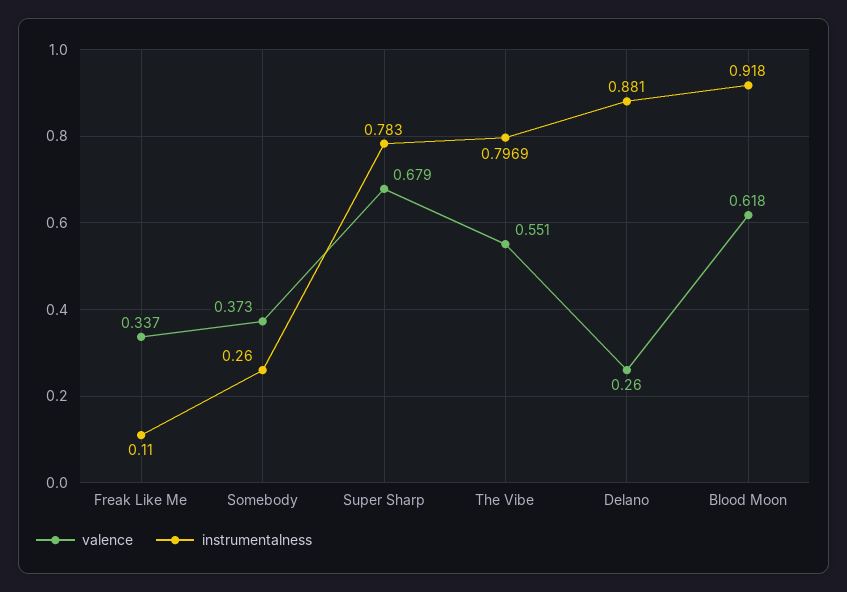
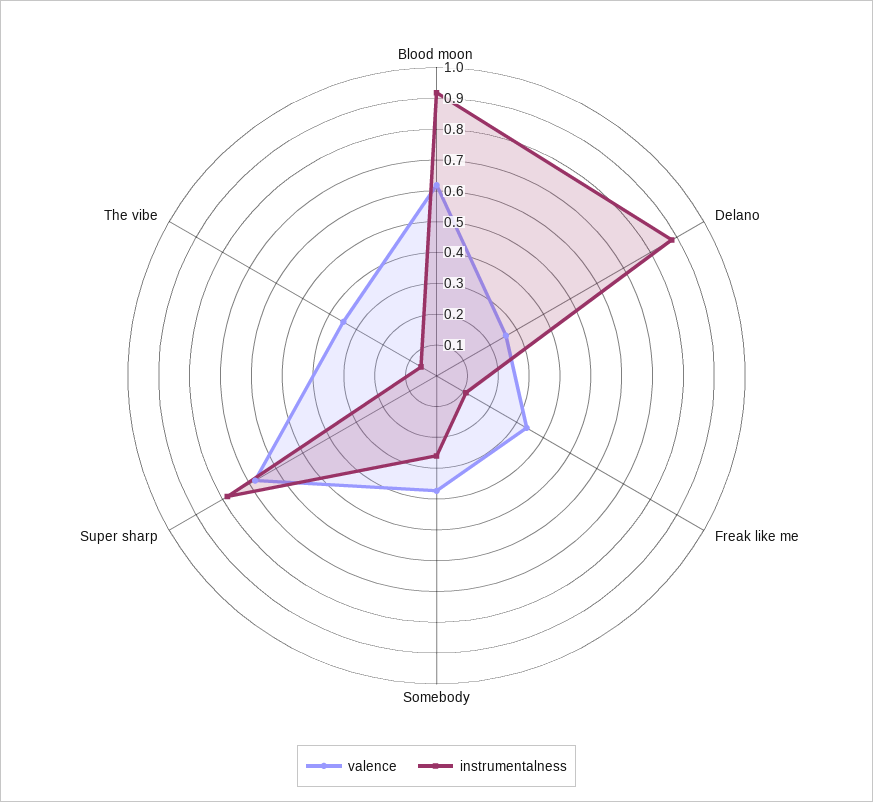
  {
    "valence": {
      "Freak Like Me": 0.337,
      "Somebody": 0.373,
      "Super Sharp": 0.679,
-     "The Vibe": 0.551,
+     "The Vibe": 0.35,
      "Delano": 0.26,
      "Blood Moon": 0.618
    },
    "instrumentalness": {
      "Freak Like Me": 0.11,
      "Somebody": 0.26,
      "Super Sharp": 0.783,
-     "The Vibe": 0.7969,
+     "The Vibe": 0.05,
      "Delano": 0.881,
      "Blood Moon": 0.918
    }
  }

